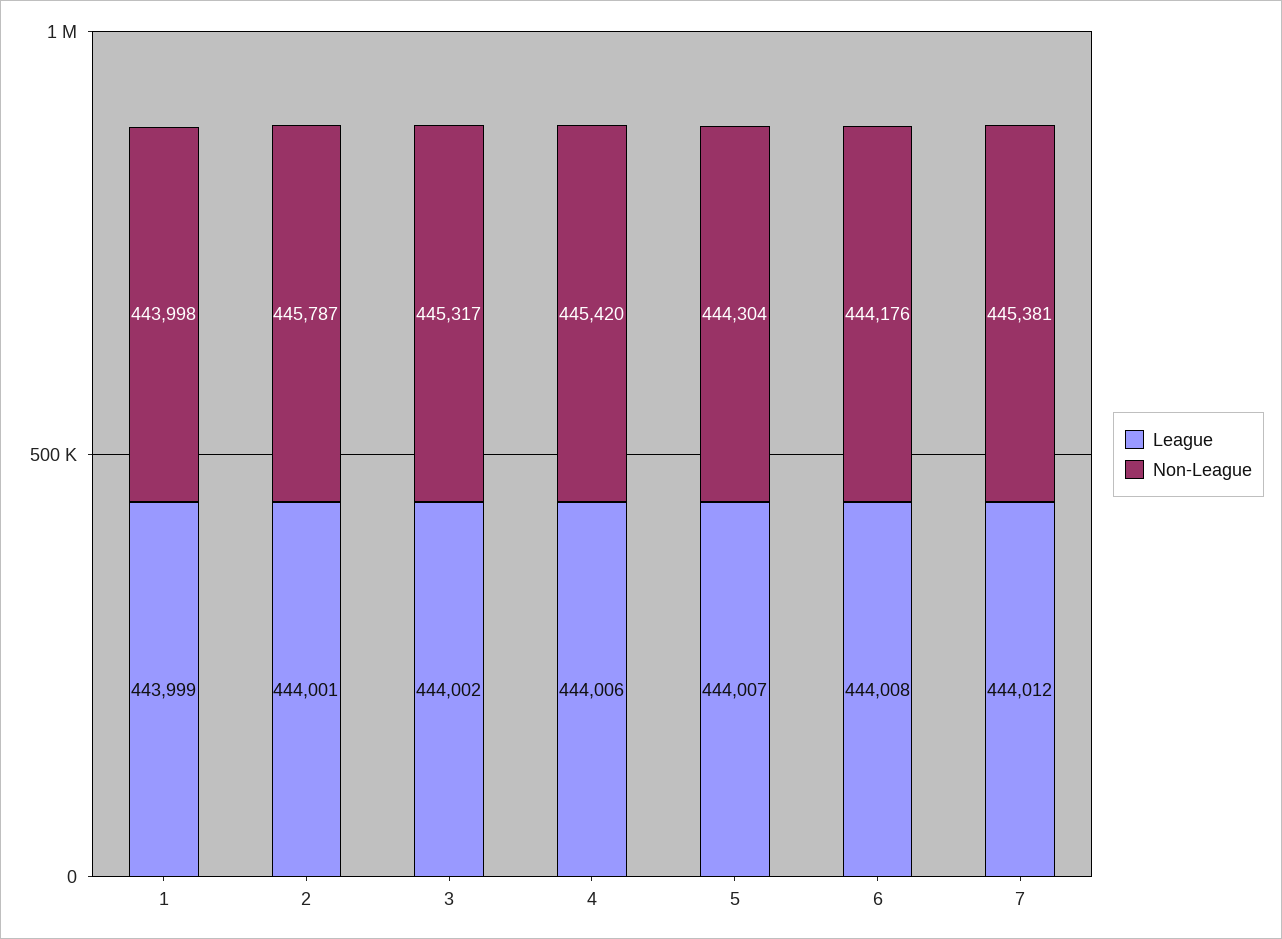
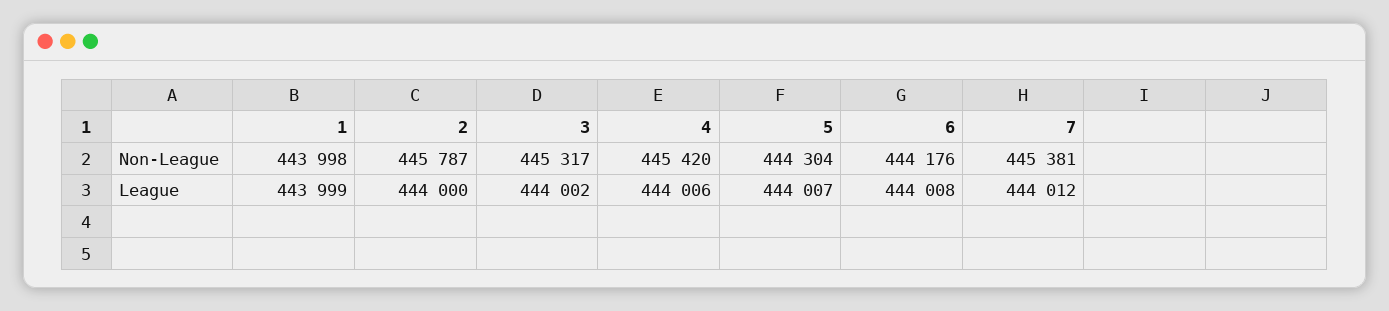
  {
    "League": {
      "1": 443999,
-     "2": 444001,
+     "2": 444000,
      "3": 444002,
      "4": 444006,
      "5": 444007,
      "6": 444008,
      "7": 444012
    },
    "Non-League": {
      "1": 443998,
      "2": 445787,
      "3": 445317,
      "4": 445420,
      "5": 444304,
      "6": 444176,
      "7": 445381
    }
  }

